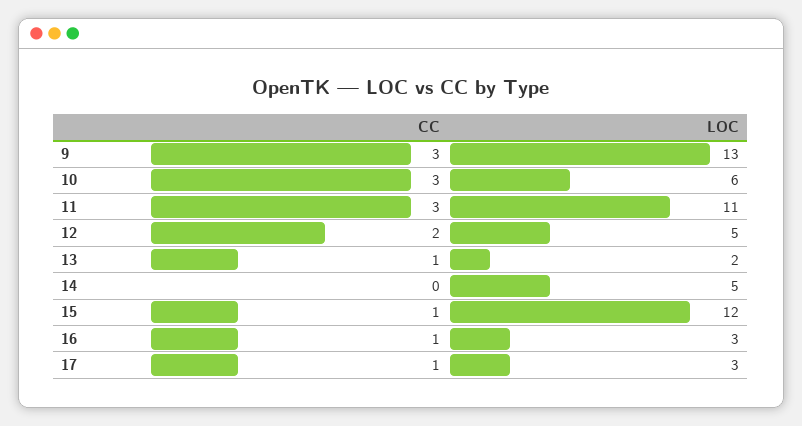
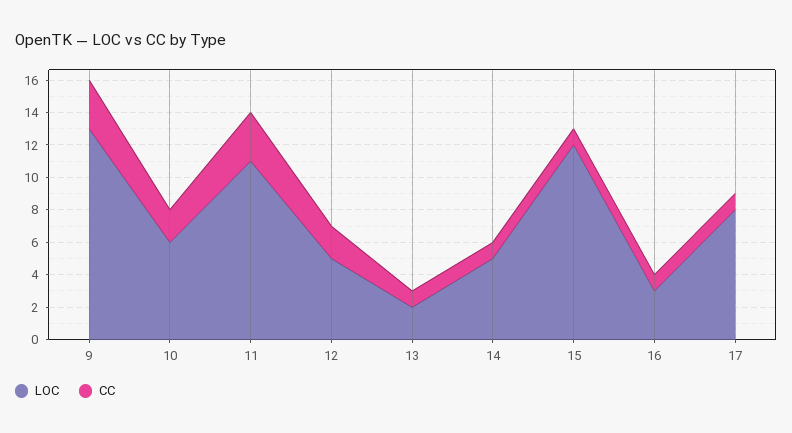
  {
    "CC": {
      "9": 3,
-     "10": 3,
+     "10": 2,
      "11": 3,
      "12": 2,
      "13": 1,
-     "14": 0,
+     "14": 1,
      "15": 1,
      "16": 1,
      "17": 1
    },
    "LOC": {
      "9": 13,
      "10": 6,
      "11": 11,
      "12": 5,
      "13": 2,
      "14": 5,
      "15": 12,
      "16": 3,
-     "17": 3
+     "17": 8
    }
  }

